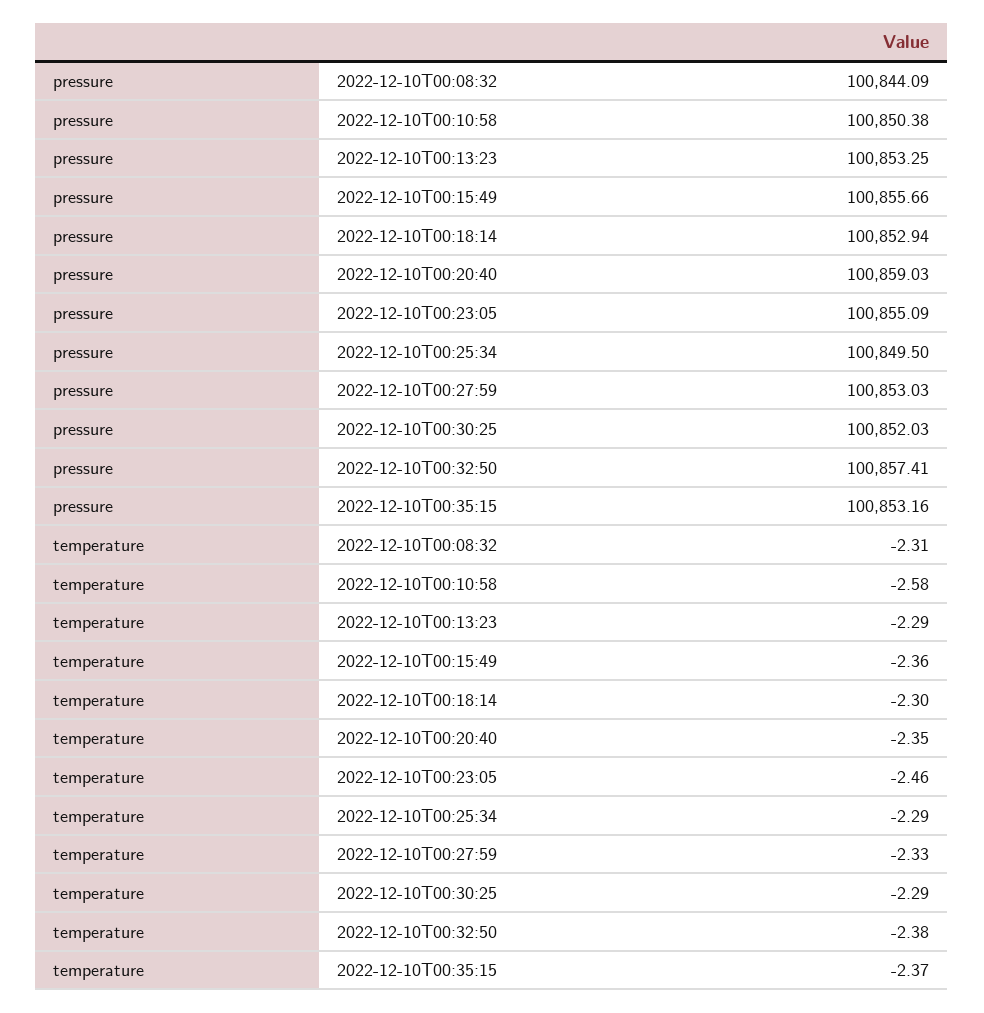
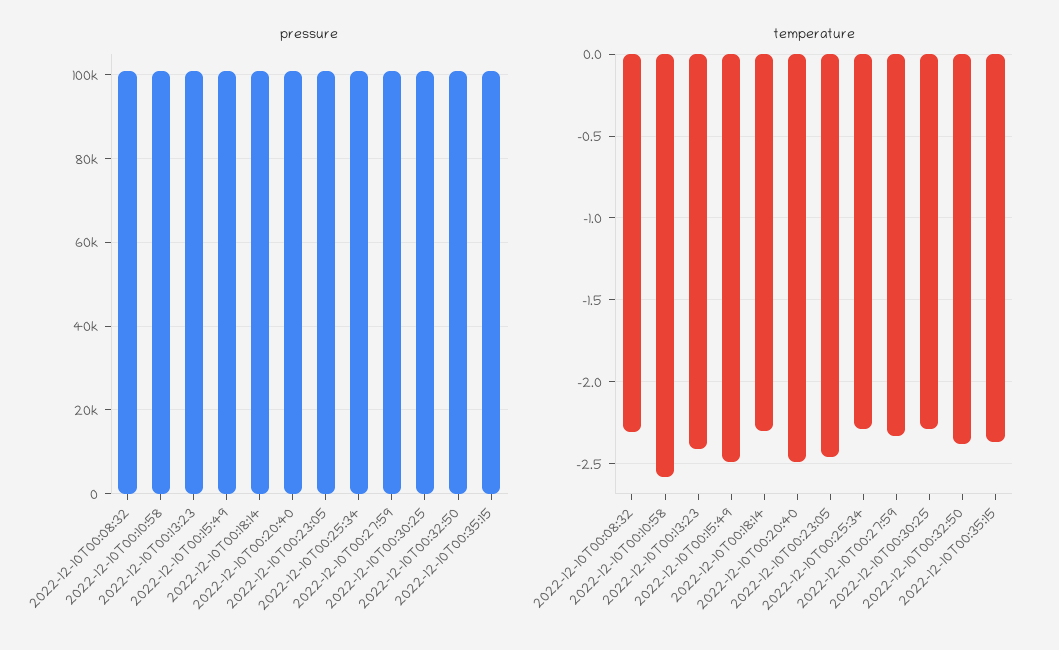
  {
    "pressure": {
      "2022-12-10T00:08:32": 100844.09,
      "2022-12-10T00:10:58": 100850.38,
      "2022-12-10T00:13:23": 100853.25,
      "2022-12-10T00:15:49": 100855.66,
      "2022-12-10T00:18:14": 100852.94,
      "2022-12-10T00:20:40": 100859.03,
      "2022-12-10T00:23:05": 100855.09,
      "2022-12-10T00:25:34": 100849.5,
      "2022-12-10T00:27:59": 100853.03,
      "2022-12-10T00:30:25": 100852.03,
      "2022-12-10T00:32:50": 100857.41,
      "2022-12-10T00:35:15": 100853.16
    },
    "temperature": {
      "2022-12-10T00:08:32": -2.31,
      "2022-12-10T00:10:58": -2.58,
-     "2022-12-10T00:13:23": -2.29,
+     "2022-12-10T00:13:23": -2.4,
-     "2022-12-10T00:15:49": -2.36,
+     "2022-12-10T00:15:49": -2.5,
      "2022-12-10T00:18:14": -2.3,
-     "2022-12-10T00:20:40": -2.35,
+     "2022-12-10T00:20:40": -2.5,
      "2022-12-10T00:23:05": -2.46,
      "2022-12-10T00:25:34": -2.29,
      "2022-12-10T00:27:59": -2.33,
      "2022-12-10T00:30:25": -2.29,
      "2022-12-10T00:32:50": -2.38,
      "2022-12-10T00:35:15": -2.37
    }
  }

